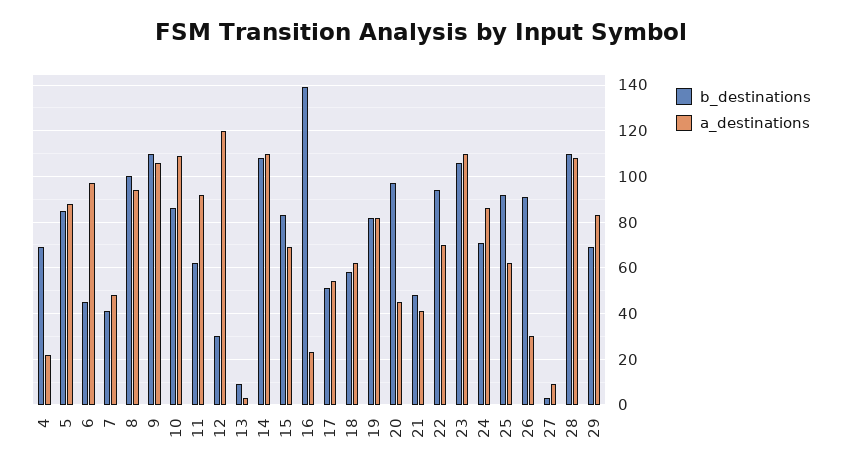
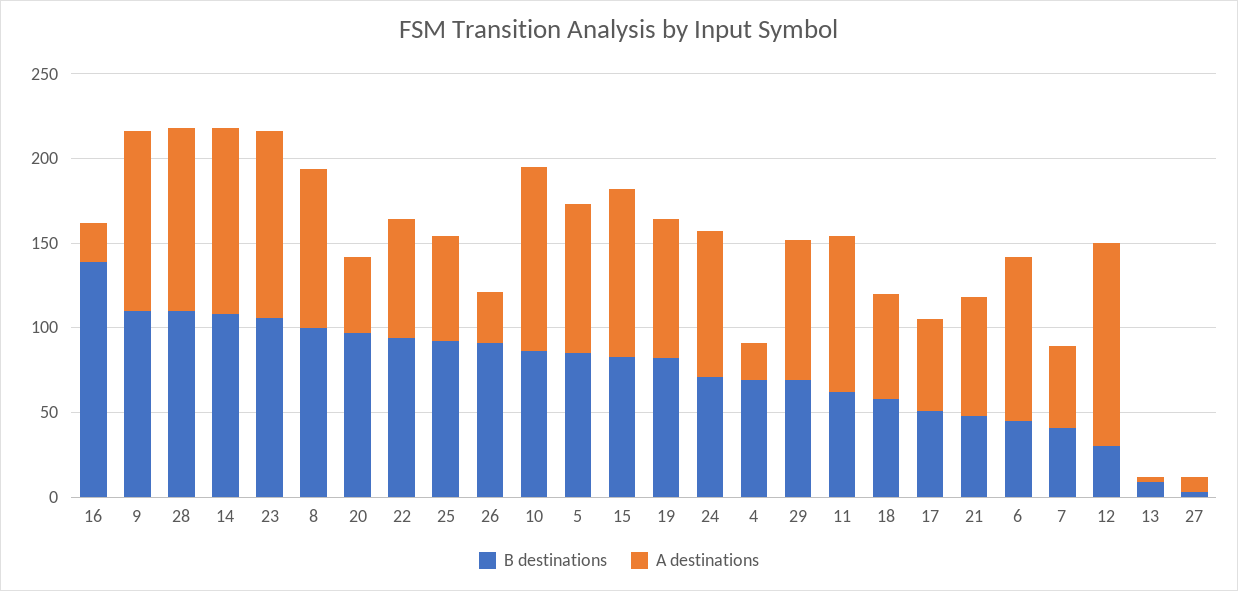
  {
    "b_destinations": {
      "4": 70,
      "5": 85,
      "6": 45,
      "7": 40,
      "8": 100,
      "9": 110,
      "10": 85,
      "11": 60,
      "12": 30,
      "13": 10,
      "14": 110,
      "15": 85,
      "16": 140,
      "17": 50,
      "18": 60,
      "19": 80,
      "20": 95,
      "21": 50,
      "22": 95,
      "23": 105,
      "24": 70,
      "25": 90,
      "26": 90,
      "27": 5,
      "28": 110,
      "29": 70
    },
    "a_destinations": {
      "4": 20,
      "5": 90,
      "6": 95,
      "7": 50,
      "8": 95,
      "9": 105,
      "10": 110,
      "11": 90,
      "12": 120,
      "13": 5,
      "14": 110,
-     "15": 70,
+     "15": 100,
      "16": 25,
      "17": 55,
      "18": 60,
      "19": 80,
      "20": 45,
-     "21": 40,
+     "21": 70,
      "22": 70,
      "23": 110,
      "24": 85,
      "25": 60,
      "26": 30,
      "27": 10,
      "28": 110,
      "29": 85
    }
  }

